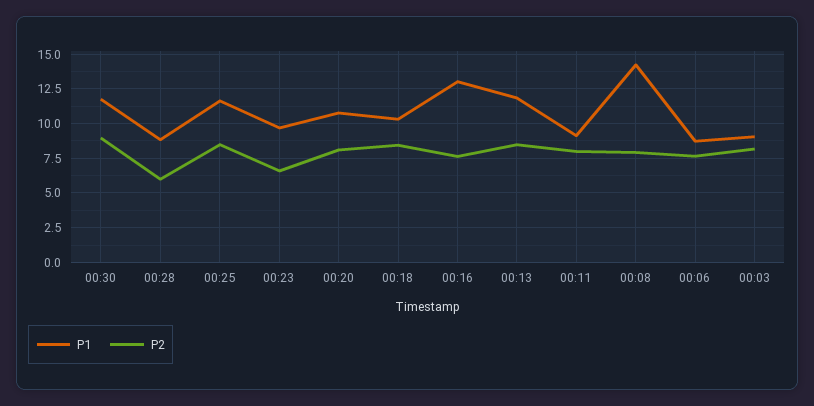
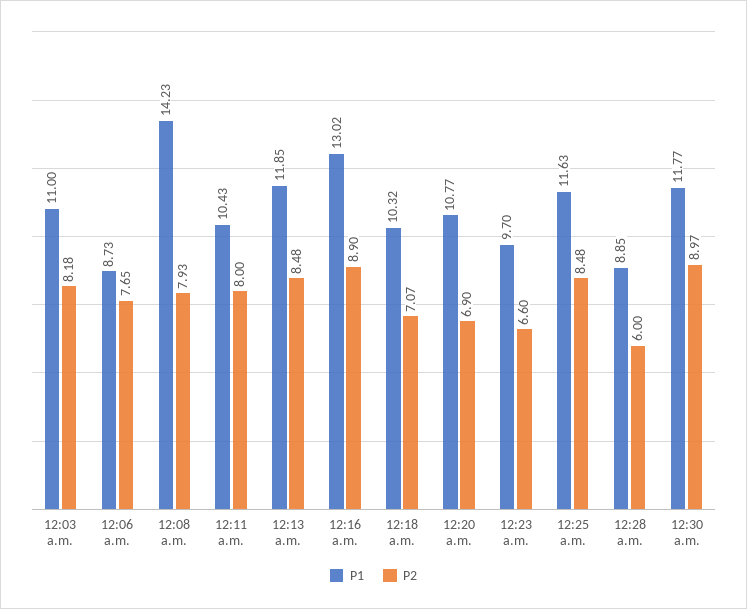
  {
    "P1": {
      "00:30": 11.77,
      "00:28": 8.85,
      "00:25": 11.63,
      "00:23": 9.7,
      "00:20": 10.77,
      "00:18": 10.32,
      "00:16": 13.02,
      "00:13": 11.85,
-     "00:11": 9,
+     "00:11": 10.43,
      "00:08": 14.23,
      "00:06": 8.73,
-     "00:03": 9
+     "00:03": 11
    },
    "P2": {
      "00:30": 8.97,
      "00:28": 6,
      "00:25": 8.48,
      "00:23": 6.6,
-     "00:20": 8,
+     "00:20": 6.9,
-     "00:18": 8.5,
+     "00:18": 7.07,
-     "00:16": 7.5,
+     "00:16": 8.9,
      "00:13": 8.48,
      "00:11": 8,
      "00:08": 7.93,
      "00:06": 7.65,
      "00:03": 8.18
    }
  }

